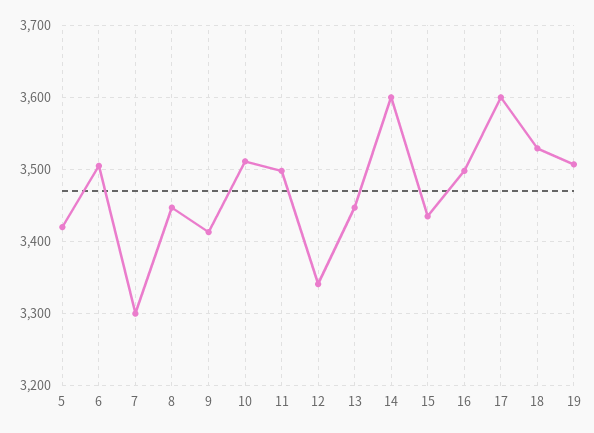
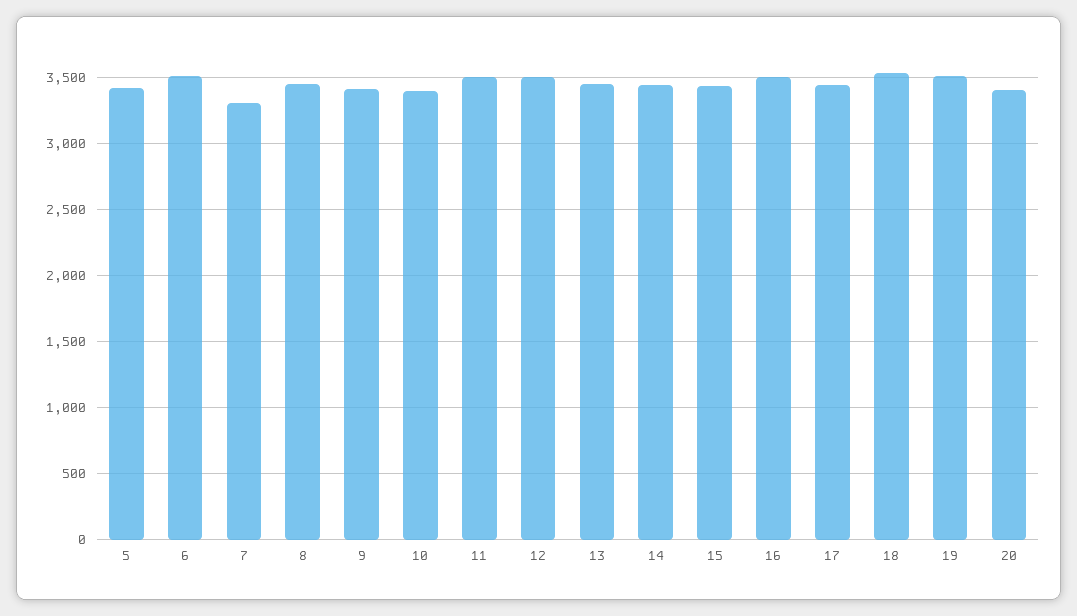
  {
    "5": 3420,
    "6": 3510,
    "7": 3300,
    "8": 3450,
    "9": 3410,
-   "10": 3510,
+   "10": 3400,
    "11": 3500,
-   "12": 3340,
+   "12": 3500,
    "13": 3450,
-   "14": 3600,
+   "14": 3450,
    "15": 3440,
    "16": 3500,
-   "17": 3600,
+   "17": 3450,
    "18": 3530,
-   "19": 3510
+   "19": 3510,
+   "20": 3400
  }

